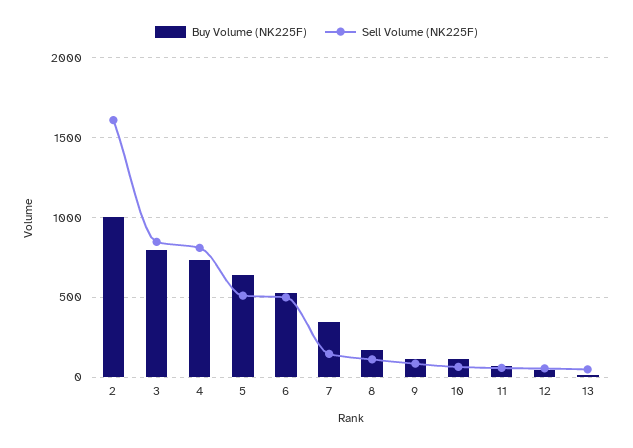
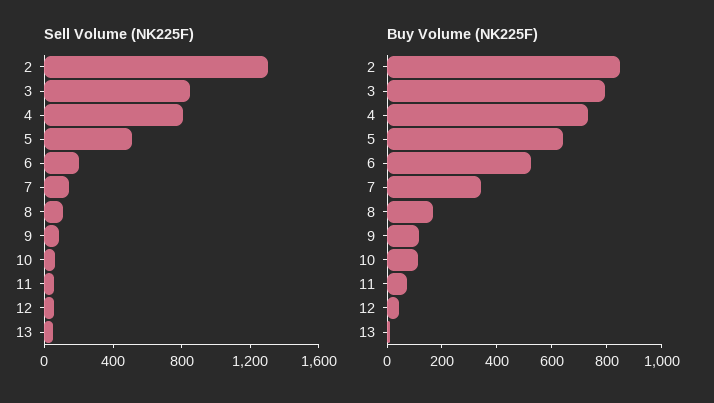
  {
    "Buy Volume (NK225F)": {
-     "2": 1000,
+     "2": 850,
      "3": 800,
      "4": 750,
      "5": 650,
      "6": 500,
      "7": 350,
      "8": 150,
      "9": 100,
      "10": 100,
      "11": 50,
      "12": 50,
      "13": 0
    },
    "Sell Volume (NK225F)": {
-     "2": 1600,
+     "2": 1300,
      "3": 850,
      "4": 800,
      "5": 500,
-     "6": 500,
+     "6": 200,
      "7": 150,
      "8": 100,
      "9": 100,
      "10": 50,
      "11": 50,
      "12": 50,
      "13": 50
    }
  }

